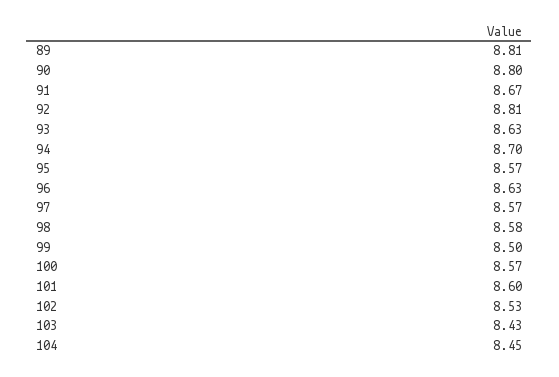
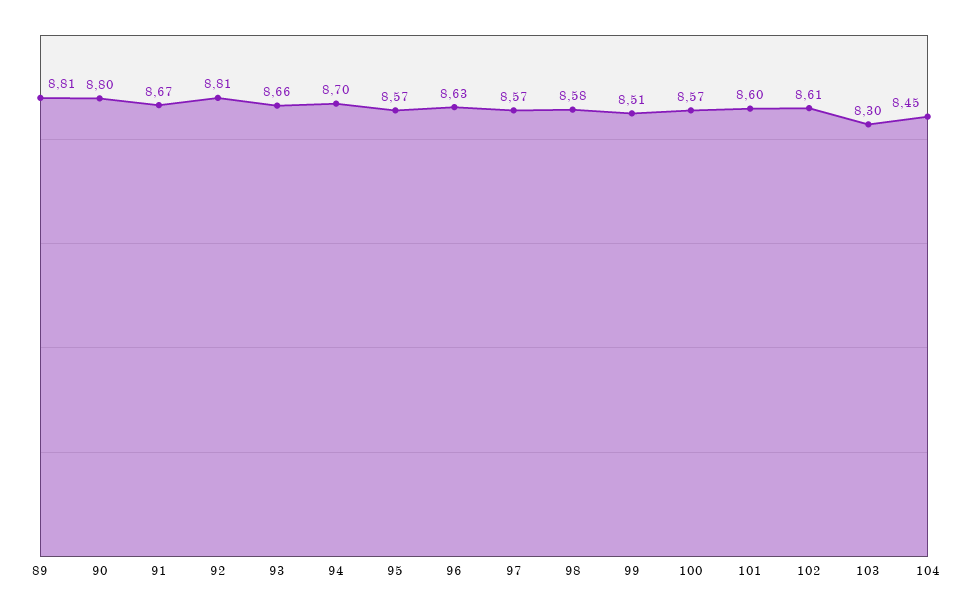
  {
    "89": 8.81,
    "90": 8.8,
    "91": 8.67,
    "92": 8.81,
-   "93": 8.63,
+   "93": 8.66,
    "94": 8.7,
    "95": 8.57,
    "96": 8.63,
    "97": 8.57,
    "98": 8.58,
-   "99": 8.5,
+   "99": 8.51,
    "100": 8.57,
    "101": 8.6,
-   "102": 8.53,
+   "102": 8.61,
-   "103": 8.43,
+   "103": 8.3,
    "104": 8.45
  }

